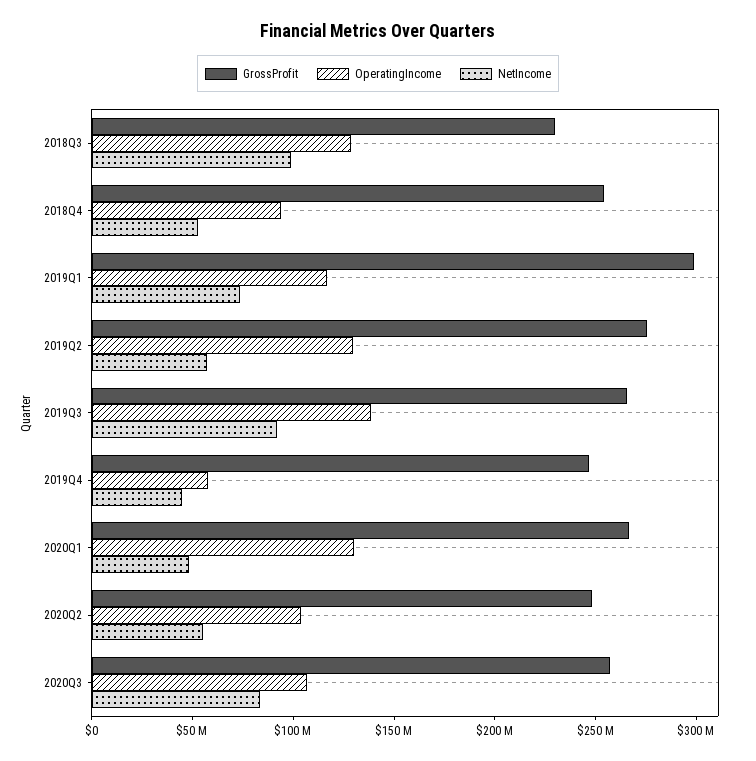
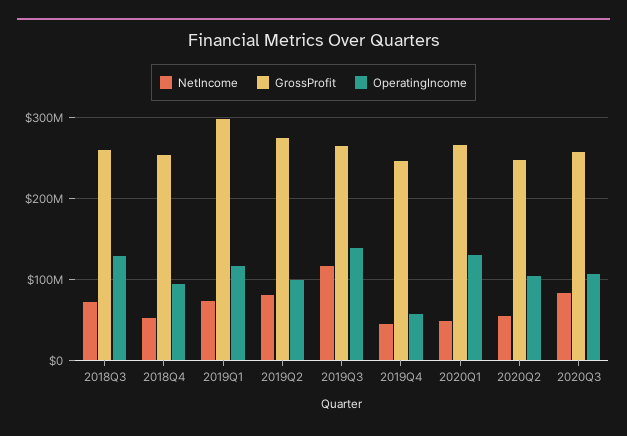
  {
    "GrossProfit": {
-     "2018Q3": 230000000,
+     "2018Q3": 260000000,
      "2018Q4": 250000000,
      "2019Q1": 300000000,
      "2019Q2": 280000000,
      "2019Q3": 270000000,
      "2019Q4": 250000000,
      "2020Q1": 270000000,
      "2020Q2": 250000000,
      "2020Q3": 260000000
    },
    "OperatingIncome": {
      "2018Q3": 130000000,
      "2018Q4": 90000000,
      "2019Q1": 120000000,
-     "2019Q2": 130000000,
+     "2019Q2": 100000000,
      "2019Q3": 140000000,
      "2019Q4": 60000000,
      "2020Q1": 130000000,
      "2020Q2": 100000000,
      "2020Q3": 110000000
    },
    "NetIncome": {
-     "2018Q3": 100000000,
+     "2018Q3": 70000000,
      "2018Q4": 50000000,
      "2019Q1": 70000000,
-     "2019Q2": 60000000,
+     "2019Q2": 80000000,
-     "2019Q3": 90000000,
+     "2019Q3": 120000000,
      "2019Q4": 40000000,
      "2020Q1": 50000000,
      "2020Q2": 60000000,
      "2020Q3": 80000000
    }
  }

